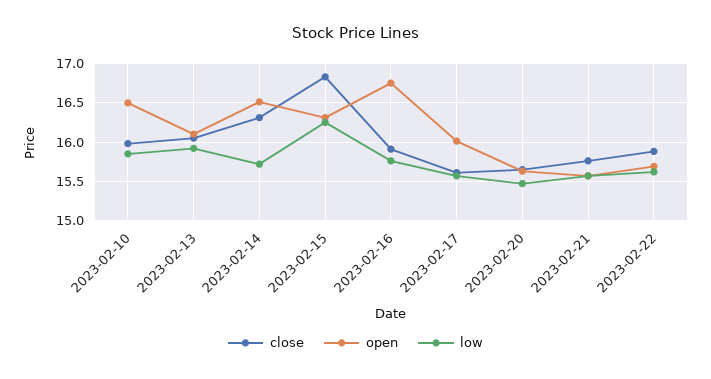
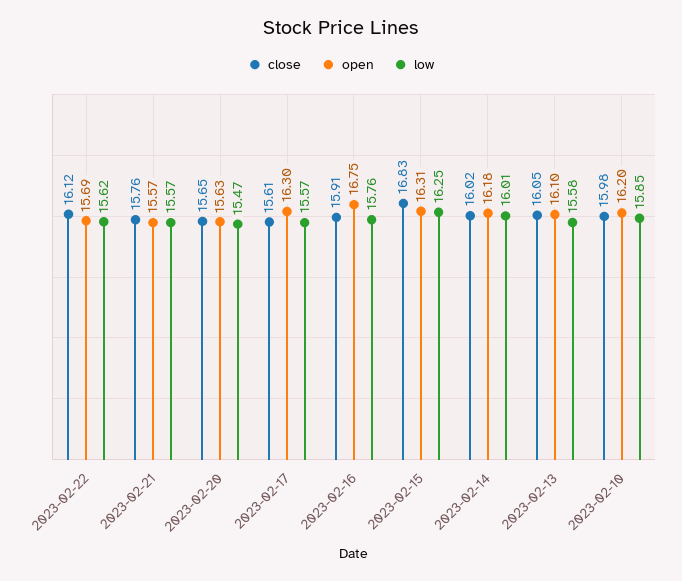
  {
    "close": {
      "2023-02-10": 15.98,
      "2023-02-13": 16.05,
-     "2023-02-14": 16.3,
+     "2023-02-14": 16.02,
      "2023-02-15": 16.83,
      "2023-02-16": 15.91,
      "2023-02-17": 15.61,
      "2023-02-20": 15.65,
      "2023-02-21": 15.76,
-     "2023-02-22": 15.9
+     "2023-02-22": 16.12
    },
    "open": {
-     "2023-02-10": 16.5,
+     "2023-02-10": 16.2,
      "2023-02-13": 16.1,
-     "2023-02-14": 16.5,
+     "2023-02-14": 16.18,
      "2023-02-15": 16.31,
      "2023-02-16": 16.75,
-     "2023-02-17": 16,
+     "2023-02-17": 16.3,
      "2023-02-20": 15.63,
      "2023-02-21": 15.57,
      "2023-02-22": 15.69
    },
    "low": {
      "2023-02-10": 15.85,
-     "2023-02-13": 15.9,
+     "2023-02-13": 15.58,
-     "2023-02-14": 15.7,
+     "2023-02-14": 16.01,
      "2023-02-15": 16.25,
      "2023-02-16": 15.76,
      "2023-02-17": 15.57,
      "2023-02-20": 15.47,
      "2023-02-21": 15.57,
      "2023-02-22": 15.62
    }
  }

